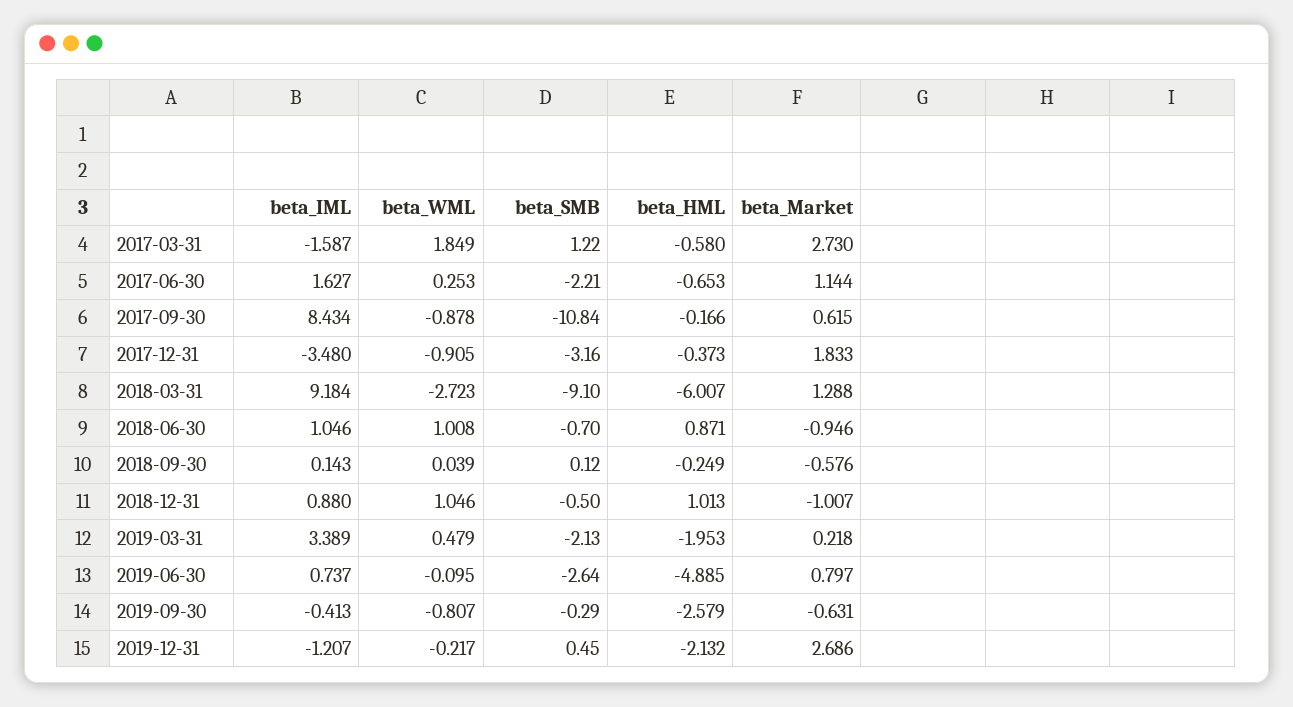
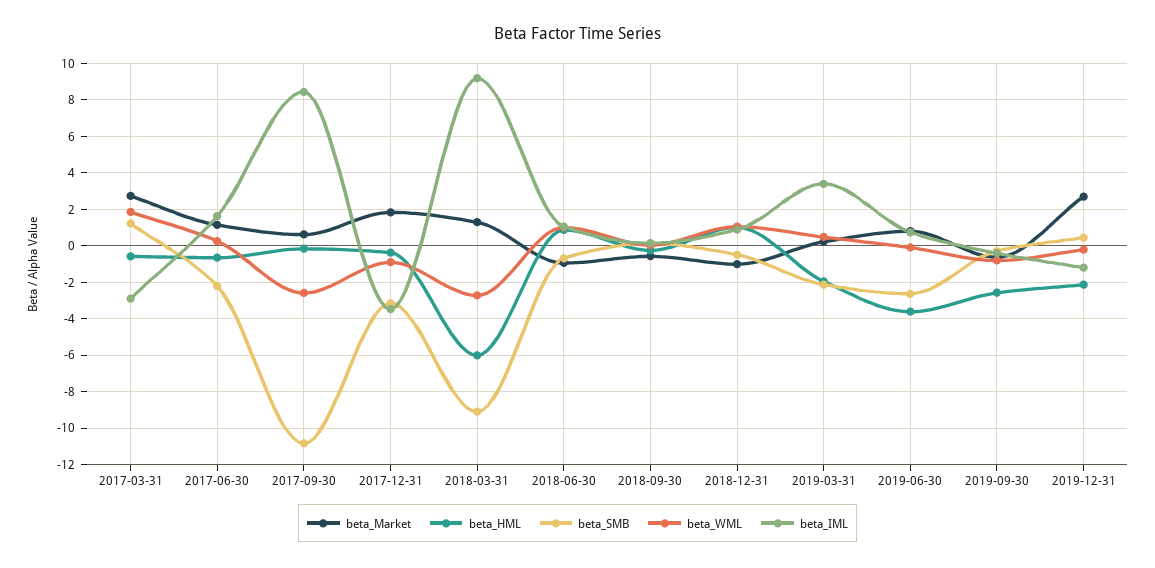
  {
    "beta_IML": {
-     "2017-03-31": -1.587,
+     "2017-03-31": -3,
      "2017-06-30": 1.627,
      "2017-09-30": 8.434,
      "2017-12-31": -3.48,
      "2018-03-31": 9.184,
      "2018-06-30": 1.046,
      "2018-09-30": 0.143,
      "2018-12-31": 0.88,
      "2019-03-31": 3.389,
      "2019-06-30": 0.737,
      "2019-09-30": -0.413,
      "2019-12-31": -1.207
    },
    "beta_WML": {
      "2017-03-31": 1.849,
      "2017-06-30": 0.253,
-     "2017-09-30": -0.878,
+     "2017-09-30": -2.5,
      "2017-12-31": -0.905,
      "2018-03-31": -2.723,
      "2018-06-30": 1.008,
      "2018-09-30": 0.039,
      "2018-12-31": 1.046,
      "2019-03-31": 0.479,
      "2019-06-30": -0.095,
      "2019-09-30": -0.807,
      "2019-12-31": -0.217
    },
    "beta_SMB": {
      "2017-03-31": 1.22,
      "2017-06-30": -2.21,
      "2017-09-30": -10.84,
      "2017-12-31": -3.16,
      "2018-03-31": -9.1,
      "2018-06-30": -0.7,
      "2018-09-30": 0.12,
      "2018-12-31": -0.5,
      "2019-03-31": -2.13,
      "2019-06-30": -2.64,
      "2019-09-30": -0.29,
      "2019-12-31": 0.45
    },
    "beta_HML": {
      "2017-03-31": -0.58,
      "2017-06-30": -0.653,
      "2017-09-30": -0.166,
      "2017-12-31": -0.373,
      "2018-03-31": -6.007,
      "2018-06-30": 0.871,
      "2018-09-30": -0.249,
      "2018-12-31": 1.013,
      "2019-03-31": -1.953,
-     "2019-06-30": -4.885,
+     "2019-06-30": -3.5,
      "2019-09-30": -2.579,
      "2019-12-31": -2.132
    },
    "beta_Market": {
      "2017-03-31": 2.73,
      "2017-06-30": 1.144,
      "2017-09-30": 0.615,
      "2017-12-31": 1.833,
      "2018-03-31": 1.288,
      "2018-06-30": -0.946,
      "2018-09-30": -0.576,
      "2018-12-31": -1.007,
      "2019-03-31": 0.218,
      "2019-06-30": 0.797,
      "2019-09-30": -0.631,
      "2019-12-31": 2.686
    }
  }

